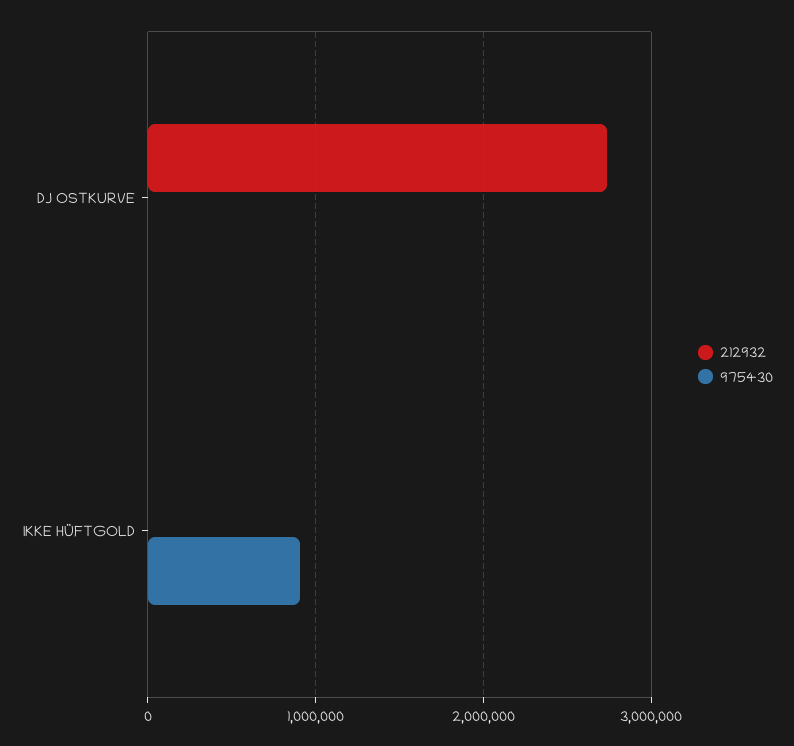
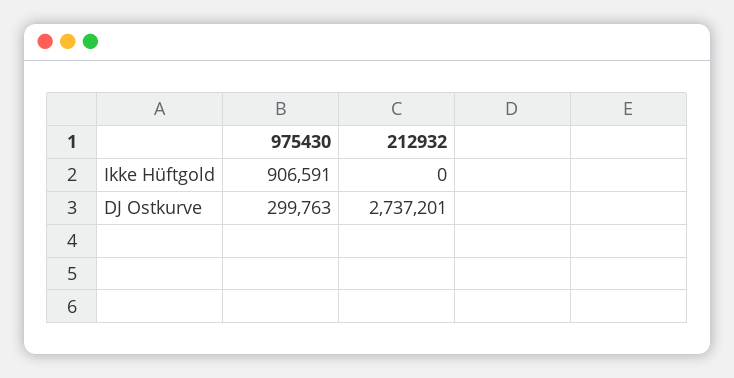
  {
    "212932": {
      "DJ OSTKURVE": 2737201,
      "IKKE HÜFTGOLD": 0
    },
    "975430": {
-     "DJ OSTKURVE": 0,
+     "DJ OSTKURVE": 299763,
      "IKKE HÜFTGOLD": 906591
    }
  }

